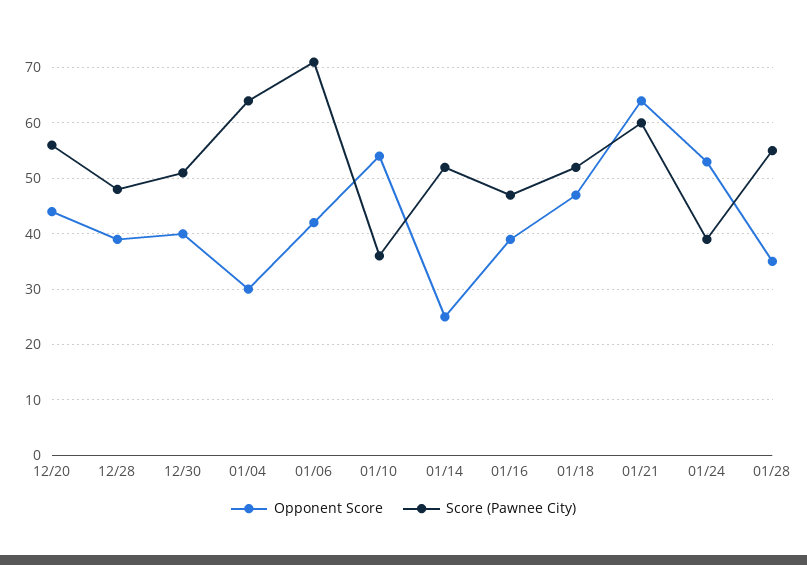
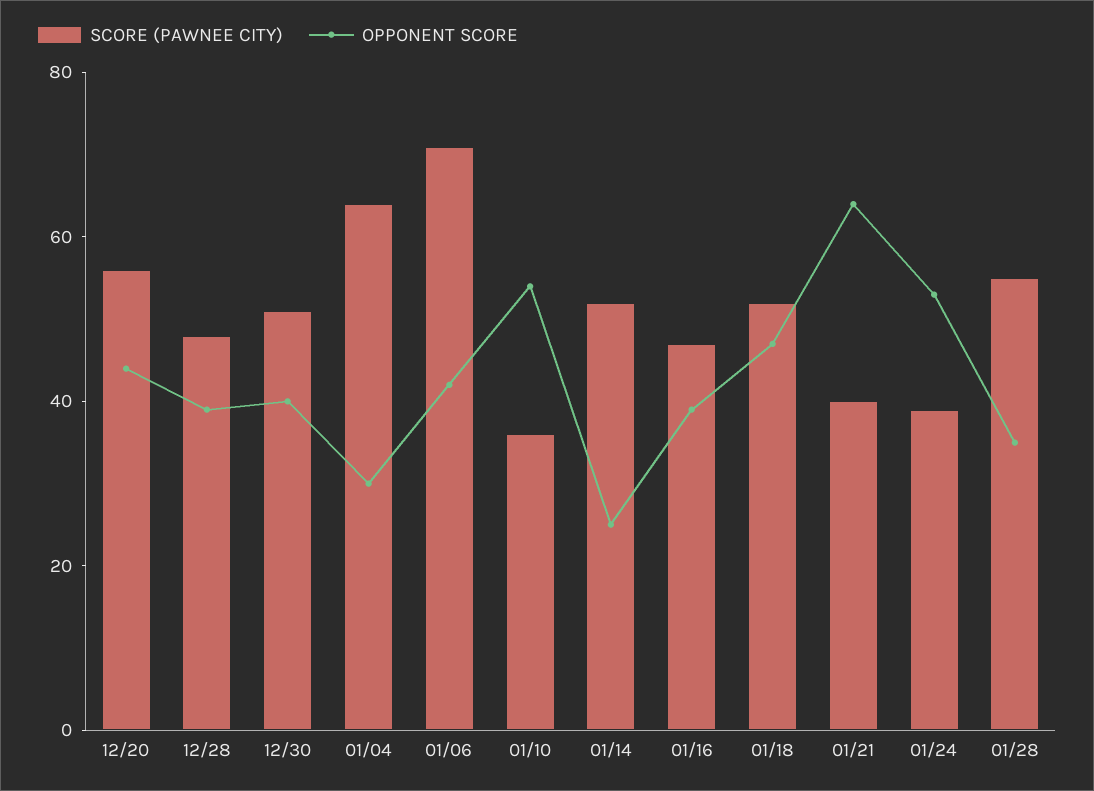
  {
    "Opponent Score": {
      "12/20": 45,
      "12/28": 40,
      "12/30": 40,
      "01/04": 30,
      "01/06": 40,
      "01/10": 55,
      "01/14": 25,
      "01/16": 40,
      "01/18": 45,
      "01/21": 65,
      "01/24": 55,
      "01/28": 35
    },
    "Score (Pawnee City)": {
      "12/20": 55,
      "12/28": 50,
      "12/30": 50,
      "01/04": 65,
      "01/06": 70,
      "01/10": 35,
      "01/14": 50,
      "01/16": 45,
      "01/18": 50,
-     "01/21": 60,
+     "01/21": 40,
      "01/24": 40,
      "01/28": 55
    }
  }

